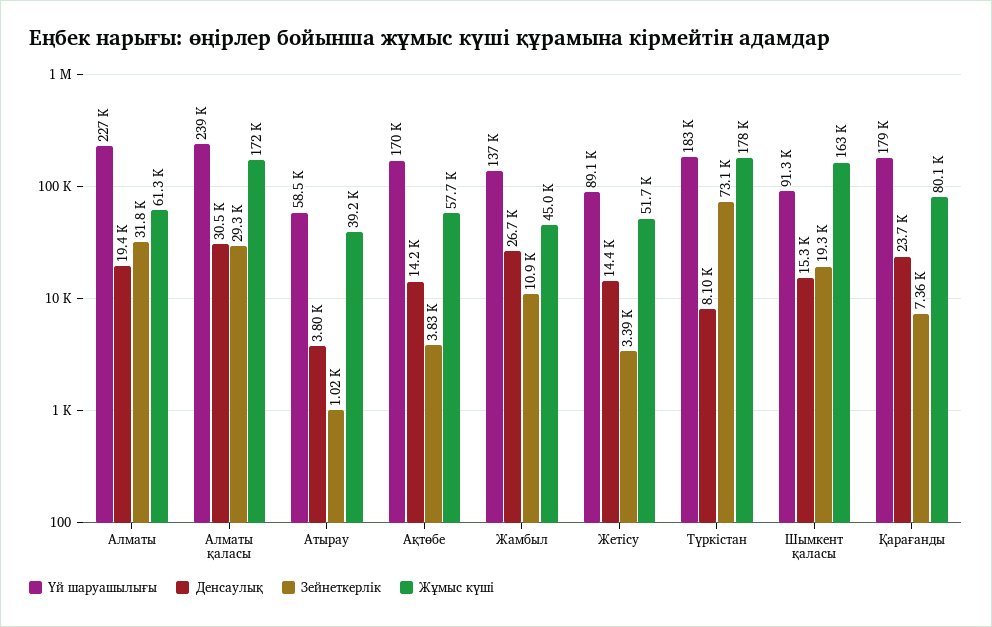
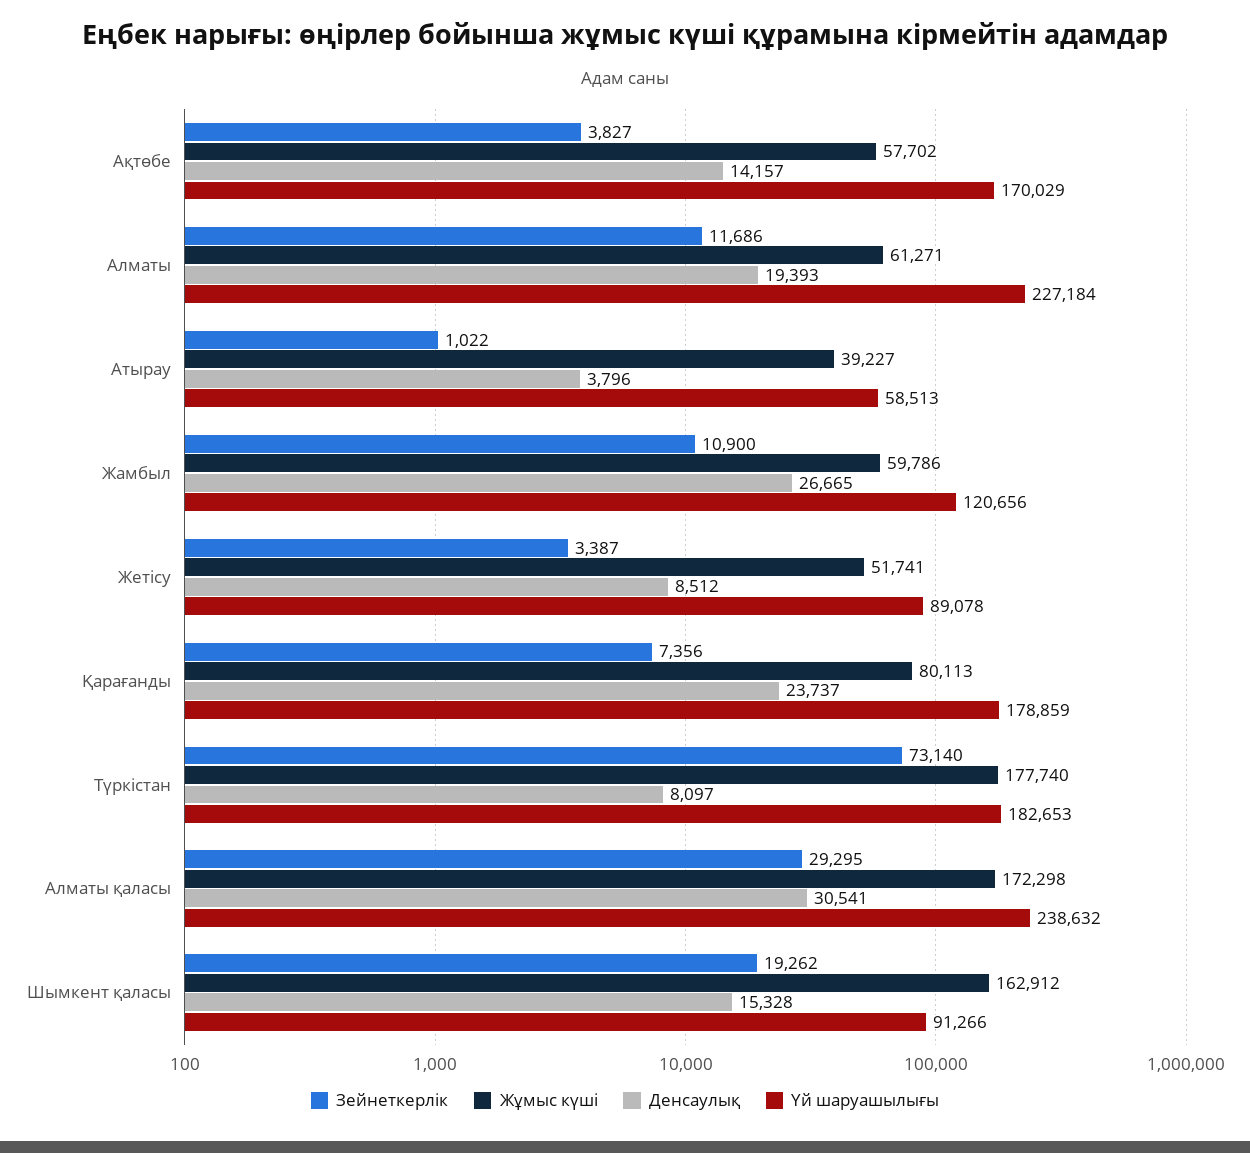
  {
    "Үй шаруашылығы": {
      "Алматы": 227184,
      "Алматы қаласы": 238632,
      "Атырау": 58513,
      "Ақтөбе": 170029,
-     "Жамбыл": 137000,
+     "Жамбыл": 120656,
      "Жетісу": 89078,
      "Түркістан": 182653,
      "Шымкент қаласы": 91266,
      "Қарағанды": 178859
    },
    "Денсаулық": {
      "Алматы": 19393,
      "Алматы қаласы": 30541,
      "Атырау": 3796,
      "Ақтөбе": 14157,
      "Жамбыл": 26665,
-     "Жетісу": 14400,
+     "Жетісу": 8512,
      "Түркістан": 8097,
      "Шымкент қаласы": 15328,
      "Қарағанды": 23737
    },
    "Зейнеткерлік": {
-     "Алматы": 31800,
+     "Алматы": 11686,
      "Алматы қаласы": 29295,
      "Атырау": 1022,
      "Ақтөбе": 3827,
      "Жамбыл": 10900,
      "Жетісу": 3387,
      "Түркістан": 73140,
      "Шымкент қаласы": 19262,
      "Қарағанды": 7356
    },
    "Жұмыс күші": {
      "Алматы": 61271,
      "Алматы қаласы": 172298,
      "Атырау": 39227,
      "Ақтөбе": 57702,
-     "Жамбыл": 45000,
+     "Жамбыл": 59786,
      "Жетісу": 51741,
      "Түркістан": 177740,
      "Шымкент қаласы": 162912,
      "Қарағанды": 80113
    }
  }

